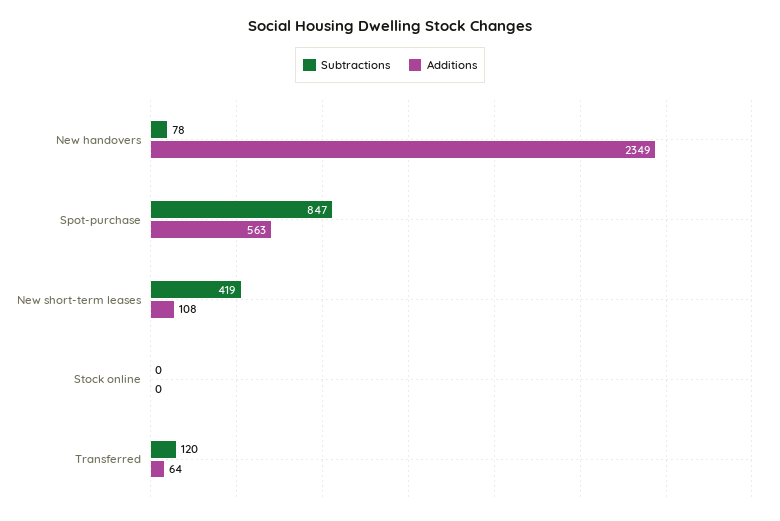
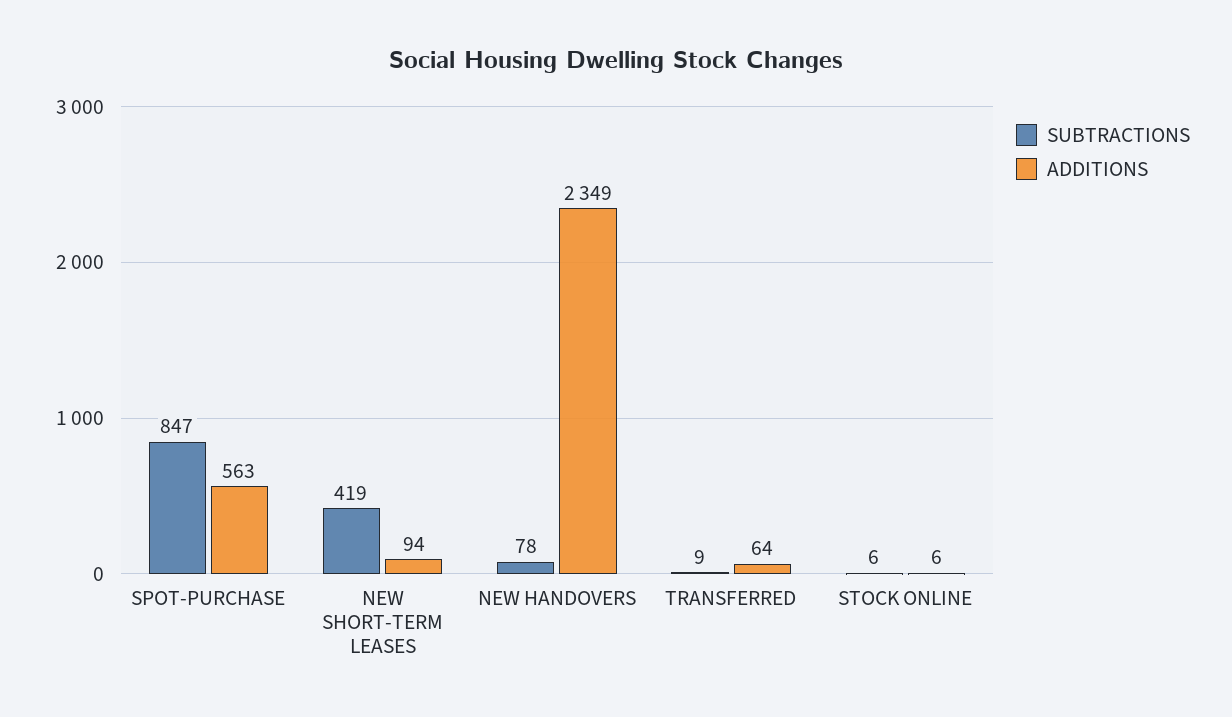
  {
    "Subtractions": {
      "New handovers": 78,
      "Spot-purchase": 847,
      "New short-term leases": 419,
-     "Stock online": 0,
+     "Stock online": 6,
-     "Transferred": 120
+     "Transferred": 9
    },
    "Additions": {
      "New handovers": 2349,
      "Spot-purchase": 563,
-     "New short-term leases": 108,
+     "New short-term leases": 94,
-     "Stock online": 0,
+     "Stock online": 6,
      "Transferred": 64
    }
  }

